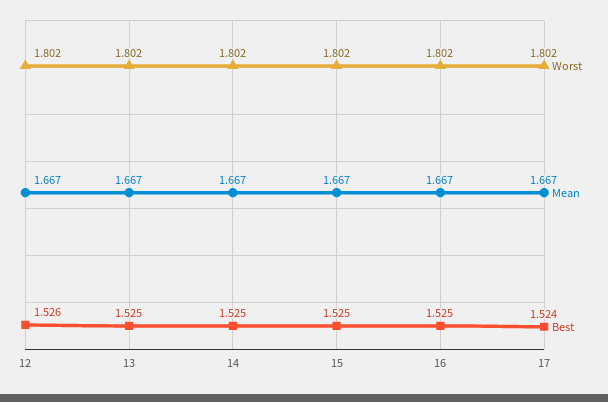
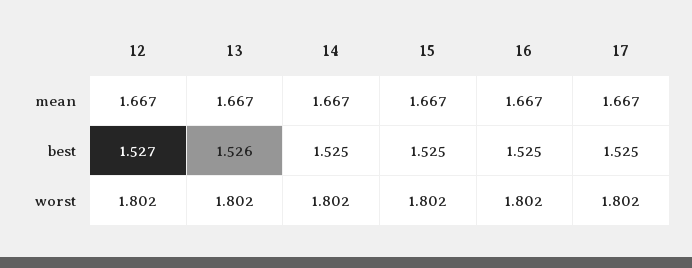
  {
    "Worst": {
      "12": 1.802,
      "13": 1.802,
      "14": 1.802,
      "15": 1.802,
      "16": 1.802,
      "17": 1.802
    },
    "Mean": {
      "12": 1.667,
      "13": 1.667,
      "14": 1.667,
      "15": 1.667,
      "16": 1.667,
      "17": 1.667
    },
    "Best": {
-     "12": 1.526,
+     "12": 1.527,
-     "13": 1.525,
+     "13": 1.526,
      "14": 1.525,
      "15": 1.525,
      "16": 1.525,
-     "17": 1.524
+     "17": 1.525
    }
  }

